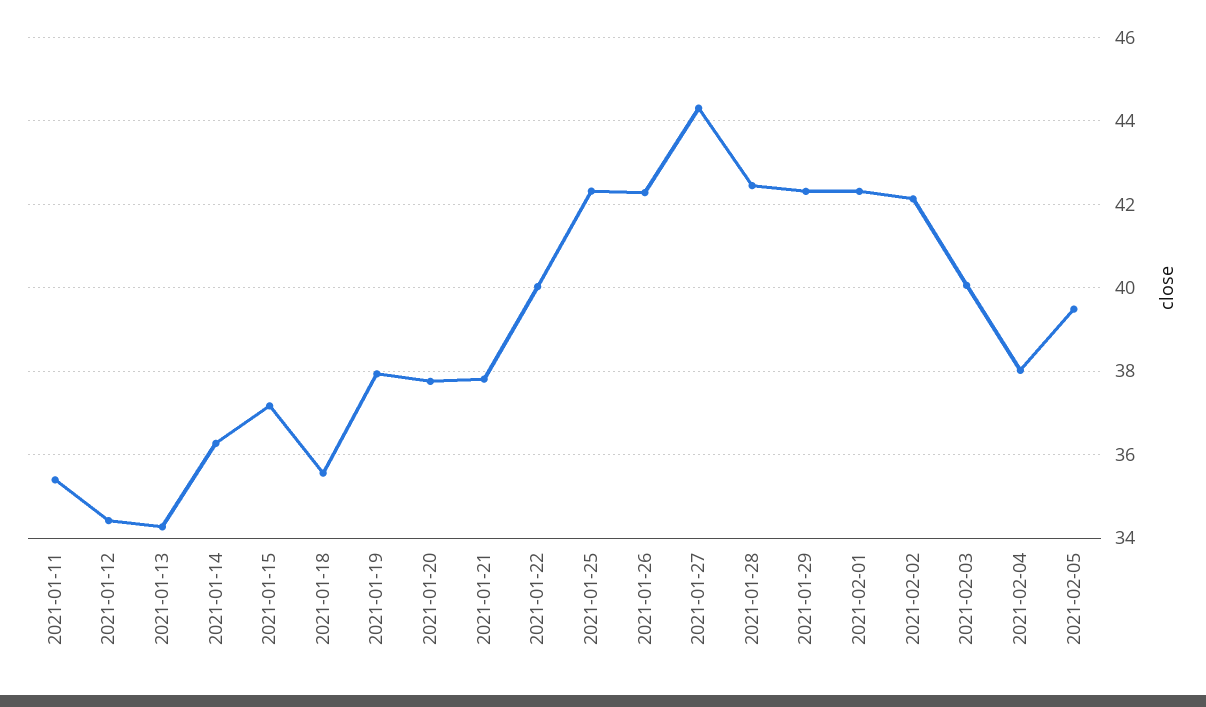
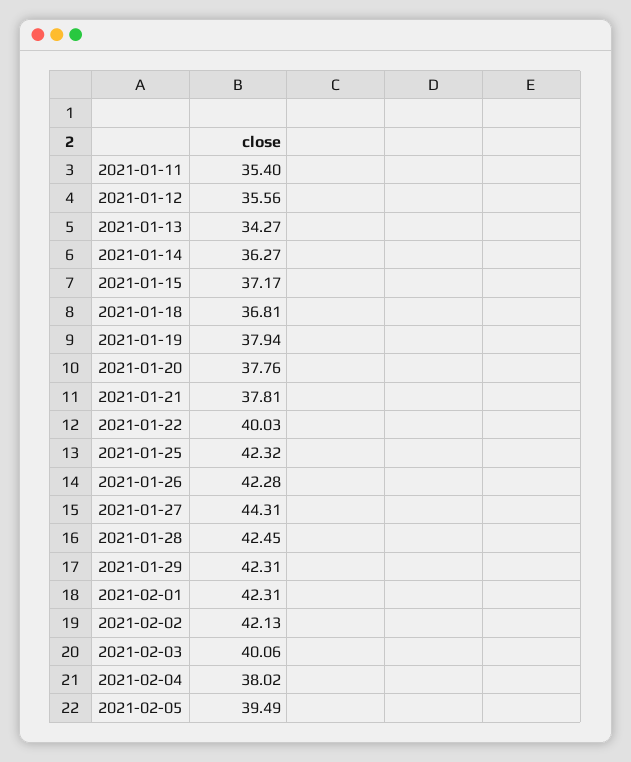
  {
    "2021-01-11": 35.4,
-   "2021-01-12": 34.4,
+   "2021-01-12": 35.56,
    "2021-01-13": 34.27,
    "2021-01-14": 36.27,
    "2021-01-15": 37.17,
-   "2021-01-18": 35.6,
+   "2021-01-18": 36.81,
    "2021-01-19": 37.94,
    "2021-01-20": 37.76,
    "2021-01-21": 37.81,
    "2021-01-22": 40.03,
    "2021-01-25": 42.32,
    "2021-01-26": 42.28,
    "2021-01-27": 44.31,
    "2021-01-28": 42.45,
    "2021-01-29": 42.31,
    "2021-02-01": 42.31,
    "2021-02-02": 42.13,
    "2021-02-03": 40.06,
    "2021-02-04": 38.02,
    "2021-02-05": 39.49
  }

